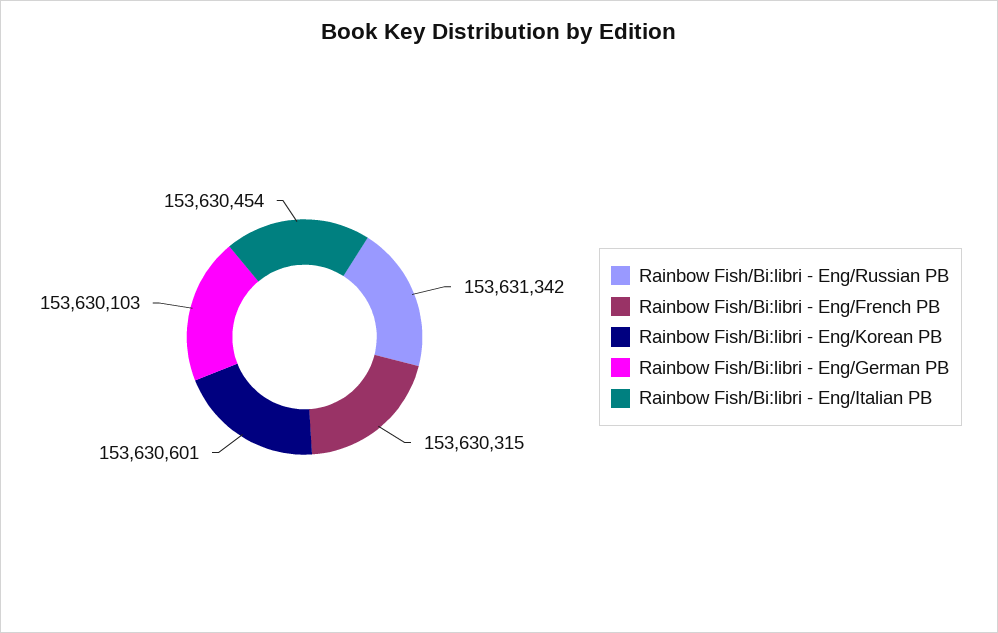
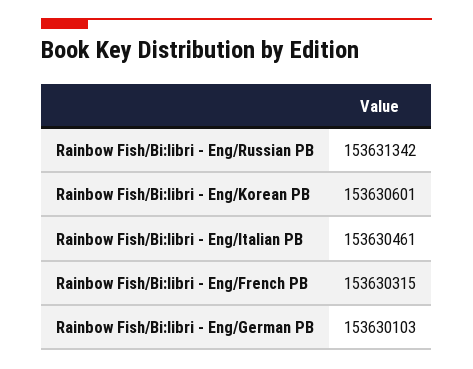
  {
    "Rainbow Fish/Bi:libri - Eng/Russian PB": 153631342,
    "Rainbow Fish/Bi:libri - Eng/French PB": 153630315,
    "Rainbow Fish/Bi:libri - Eng/Korean PB": 153630601,
    "Rainbow Fish/Bi:libri - Eng/German PB": 153630103,
-   "Rainbow Fish/Bi:libri - Eng/Italian PB": 153630454
+   "Rainbow Fish/Bi:libri - Eng/Italian PB": 153630461
  }

